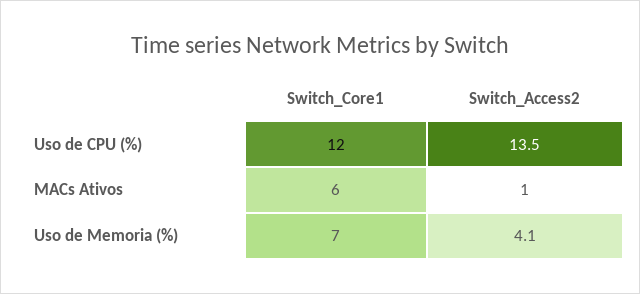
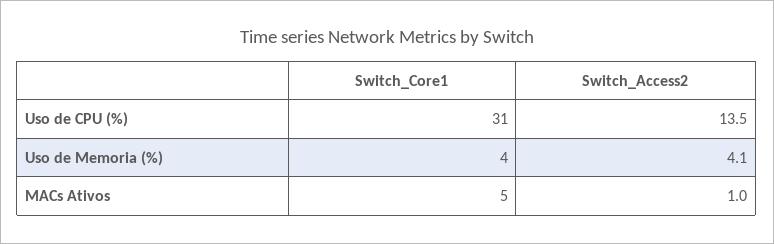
  {
    "Switch_Core1": {
-     "Uso de CPU (%)": 12,
+     "Uso de CPU (%)": 31,
-     "MACs Ativos": 6,
+     "MACs Ativos": 5,
-     "Uso de Memoria (%)": 7
+     "Uso de Memoria (%)": 4
    },
    "Switch_Access2": {
      "Uso de CPU (%)": 13.5,
      "MACs Ativos": 1,
      "Uso de Memoria (%)": 4.1
    }
  }

